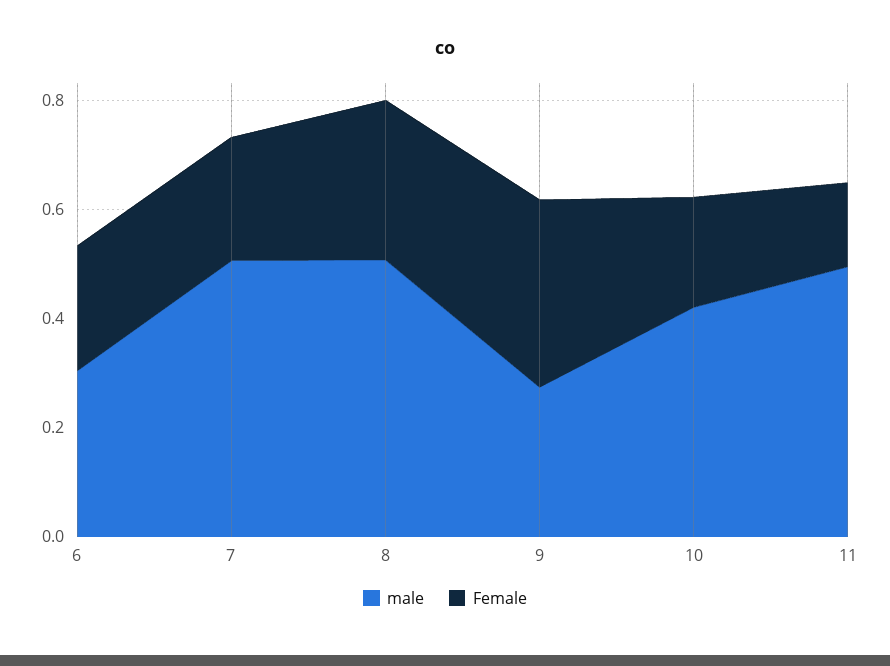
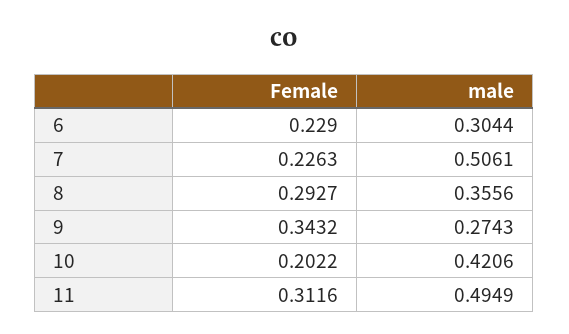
  {
    "male": {
      "6": 0.3044,
      "7": 0.5061,
-     "8": 0.5,
+     "8": 0.3556,
      "9": 0.2743,
      "10": 0.4206,
      "11": 0.4949
    },
    "Female": {
      "6": 0.229,
      "7": 0.2263,
      "8": 0.2927,
      "9": 0.3432,
      "10": 0.2022,
-     "11": 0.15
+     "11": 0.3116
    }
  }

